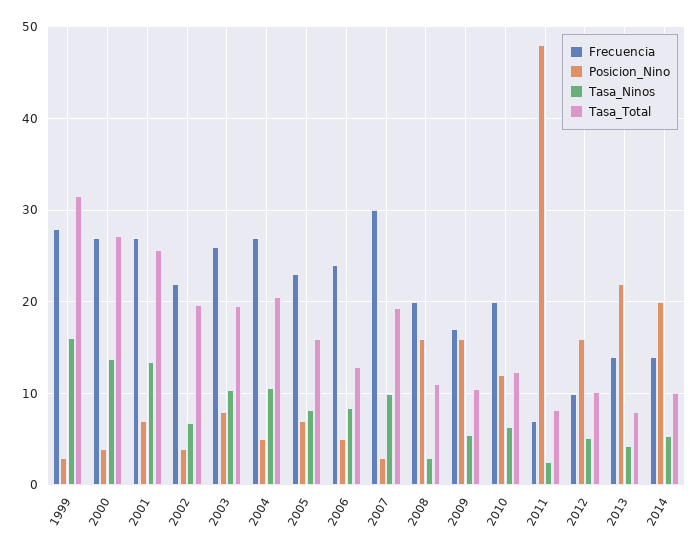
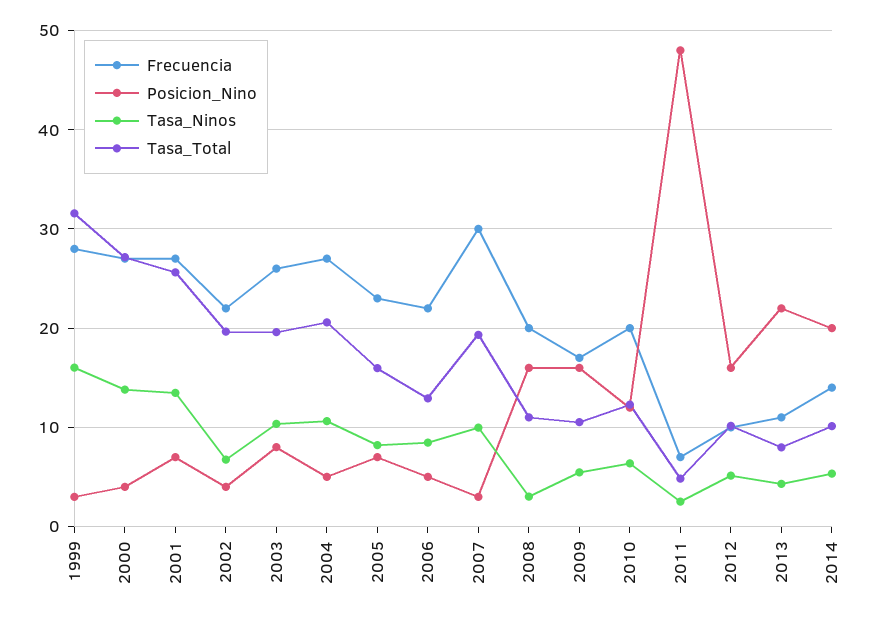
  {
    "Frecuencia": {
      "1999": 28,
      "2000": 27,
      "2001": 27,
      "2002": 22,
      "2003": 26,
      "2004": 27,
      "2005": 23,
-     "2006": 24,
+     "2006": 22,
      "2007": 30,
      "2008": 20,
      "2009": 17,
      "2010": 20,
      "2011": 7,
      "2012": 10,
-     "2013": 14,
+     "2013": 11,
      "2014": 14
    },
    "Posicion_Nino": {
      "1999": 3,
      "2000": 4,
      "2001": 7,
      "2002": 4,
      "2003": 8,
      "2004": 5,
      "2005": 7,
      "2006": 5,
      "2007": 3,
      "2008": 16,
      "2009": 16,
      "2010": 12,
      "2011": 48,
      "2012": 16,
      "2013": 22,
      "2014": 20
    },
    "Tasa_Ninos": {
      "1999": 16,
      "2000": 14,
      "2001": 13,
      "2002": 7,
      "2003": 10,
      "2004": 11,
      "2005": 8,
      "2006": 8,
      "2007": 10,
      "2008": 3,
      "2009": 5,
      "2010": 6,
      "2011": 3,
      "2012": 5,
      "2013": 4,
      "2014": 5
    },
    "Tasa_Total": {
      "1999": 32,
      "2000": 27,
      "2001": 26,
      "2002": 20,
      "2003": 20,
      "2004": 21,
      "2005": 16,
      "2006": 13,
      "2007": 19,
      "2008": 11,
      "2009": 11,
      "2010": 12,
-     "2011": 8,
+     "2011": 5,
      "2012": 10,
      "2013": 8,
      "2014": 10
    }
  }

